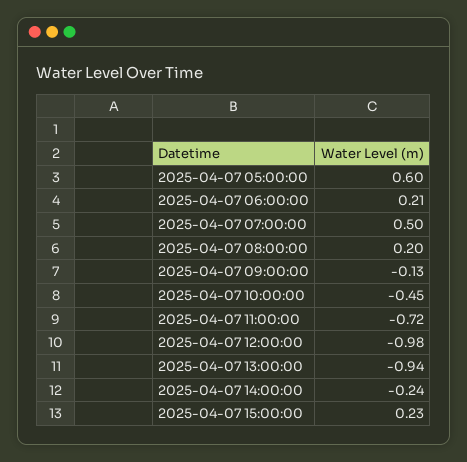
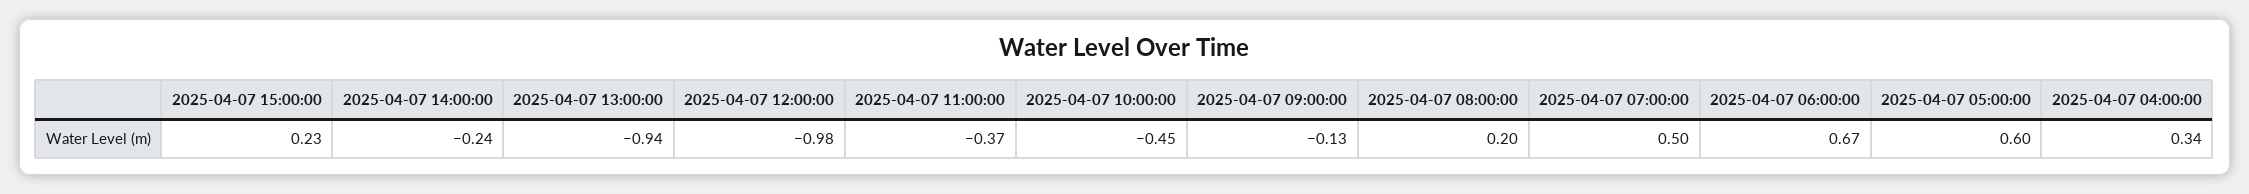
  {
    "2025-04-07 05:00:00": 0.6,
-   "2025-04-07 06:00:00": 0.21,
+   "2025-04-07 06:00:00": 0.67,
    "2025-04-07 07:00:00": 0.5,
    "2025-04-07 08:00:00": 0.2,
    "2025-04-07 09:00:00": -0.13,
    "2025-04-07 10:00:00": -0.45,
-   "2025-04-07 11:00:00": -0.72,
+   "2025-04-07 11:00:00": -0.37,
    "2025-04-07 12:00:00": -0.98,
    "2025-04-07 13:00:00": -0.94,
    "2025-04-07 14:00:00": -0.24,
-   "2025-04-07 15:00:00": 0.23
+   "2025-04-07 15:00:00": 0.23,
+   "2025-04-07 04:00:00": 0.34
  }

